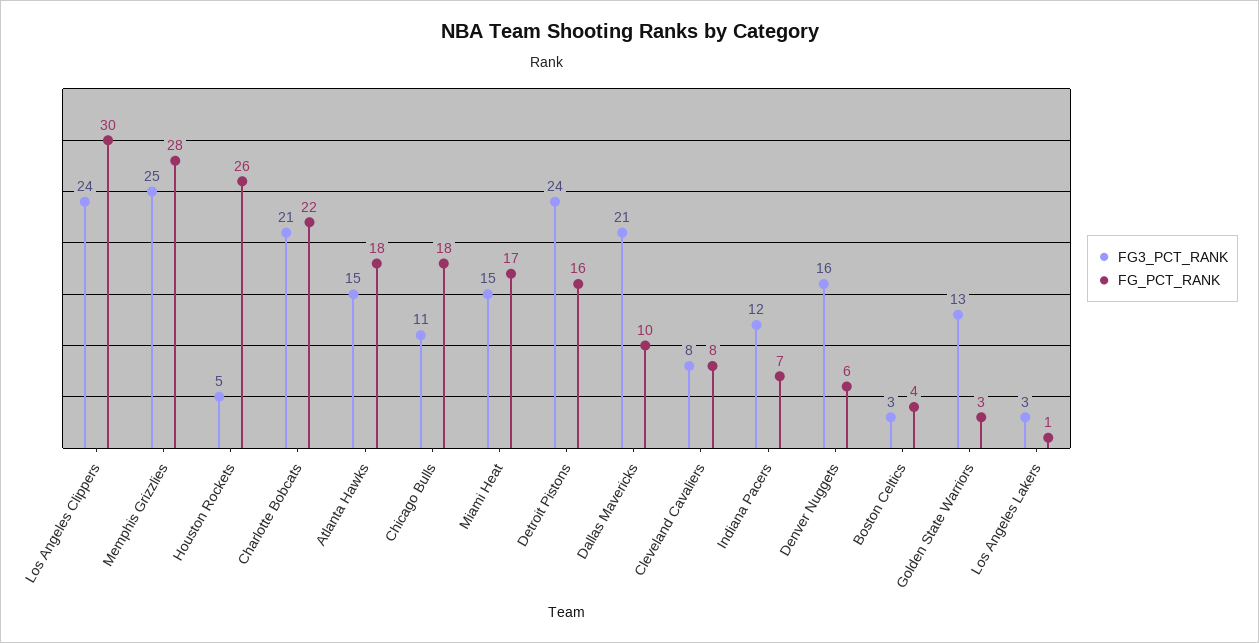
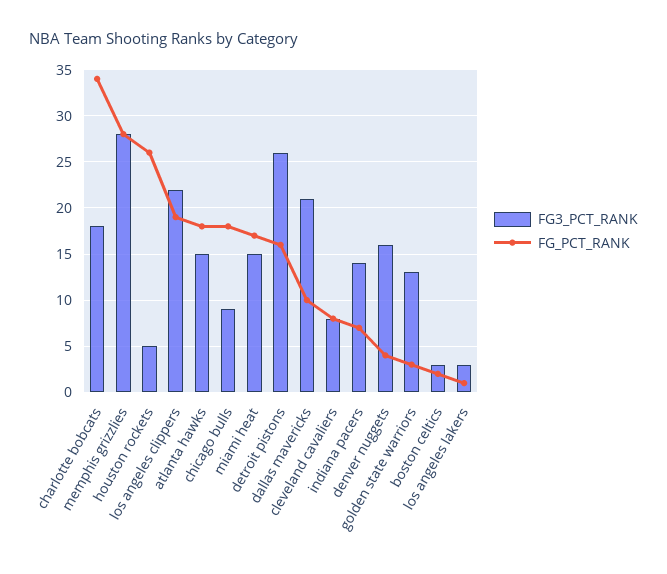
  {
    "FG3_PCT_RANK": {
-     "Los Angeles Clippers": 24,
+     "Los Angeles Clippers": 22,
-     "Memphis Grizzlies": 25,
+     "Memphis Grizzlies": 28,
      "Houston Rockets": 5,
-     "Charlotte Bobcats": 21,
+     "Charlotte Bobcats": 18,
      "Atlanta Hawks": 15,
-     "Chicago Bulls": 11,
+     "Chicago Bulls": 9,
      "Miami Heat": 15,
-     "Detroit Pistons": 24,
+     "Detroit Pistons": 26,
      "Dallas Mavericks": 21,
      "Cleveland Cavaliers": 8,
-     "Indiana Pacers": 12,
+     "Indiana Pacers": 14,
      "Denver Nuggets": 16,
      "Boston Celtics": 3,
      "Golden State Warriors": 13,
      "Los Angeles Lakers": 3
    },
    "FG_PCT_RANK": {
-     "Los Angeles Clippers": 30,
+     "Los Angeles Clippers": 19,
      "Memphis Grizzlies": 28,
      "Houston Rockets": 26,
-     "Charlotte Bobcats": 22,
+     "Charlotte Bobcats": 34,
      "Atlanta Hawks": 18,
      "Chicago Bulls": 18,
      "Miami Heat": 17,
      "Detroit Pistons": 16,
      "Dallas Mavericks": 10,
      "Cleveland Cavaliers": 8,
      "Indiana Pacers": 7,
-     "Denver Nuggets": 6,
+     "Denver Nuggets": 4,
-     "Boston Celtics": 4,
+     "Boston Celtics": 2,
      "Golden State Warriors": 3,
      "Los Angeles Lakers": 1
    }
  }

